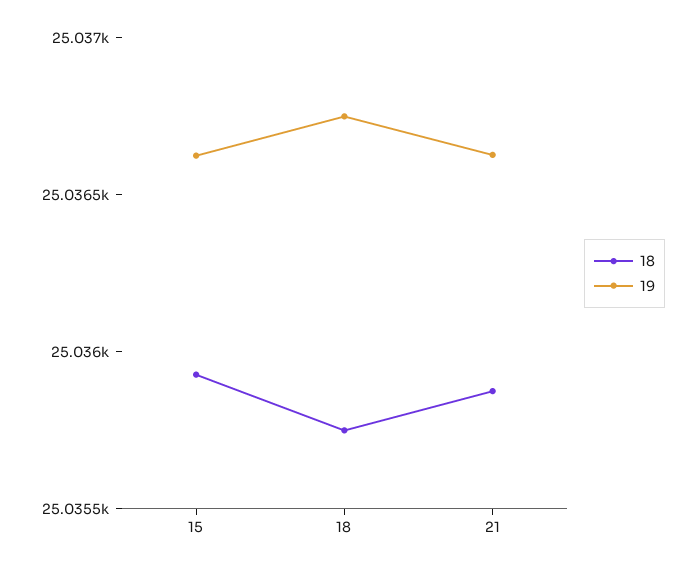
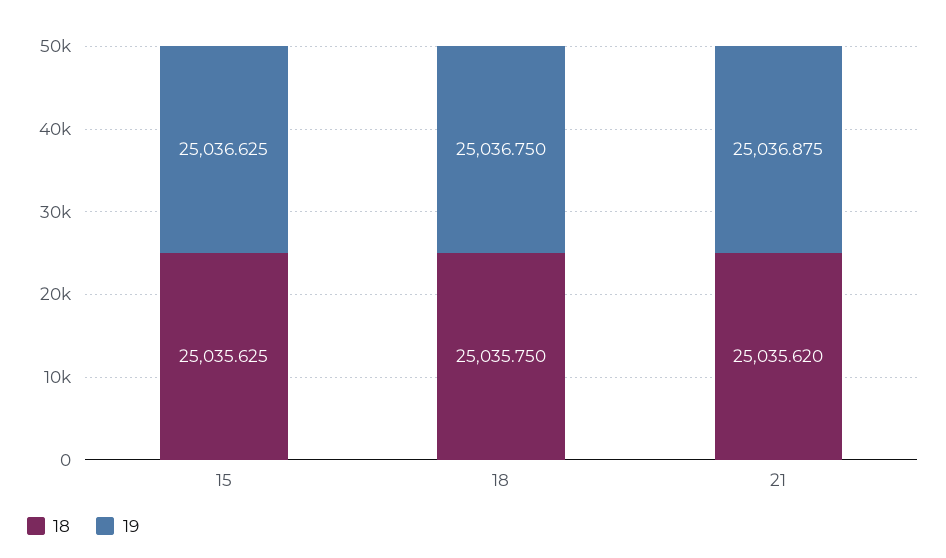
  {
    "18": {
-     "15": 25035.9,
+     "15": 25035.625,
      "18": 25035.75,
-     "21": 25035.9
+     "21": 25035.62
    },
    "19": {
      "15": 25036.625,
      "18": 25036.75,
-     "21": 25036.6
+     "21": 25036.875
    }
  }

